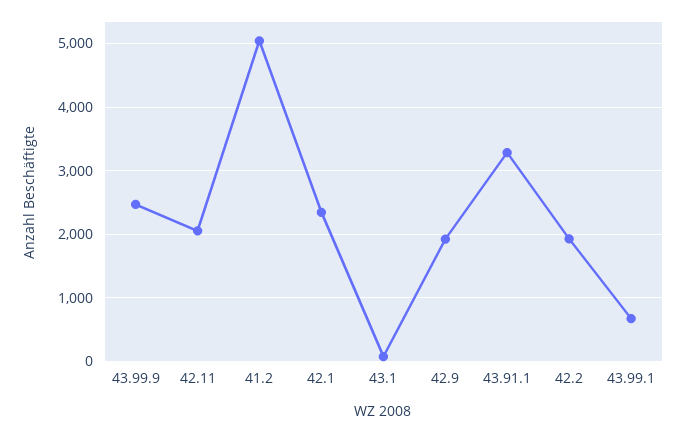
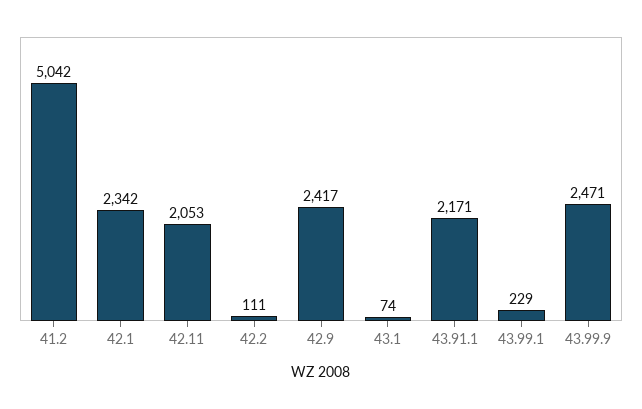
  {
    "43.99.9": 2471,
    "42.11": 2053,
    "41.2": 5042,
    "42.1": 2342,
    "43.1": 74,
-   "42.9": 1900,
+   "42.9": 2417,
-   "43.91.1": 3300,
+   "43.91.1": 2171,
-   "42.2": 1900,
+   "42.2": 111,
-   "43.99.1": 700
+   "43.99.1": 229
  }

